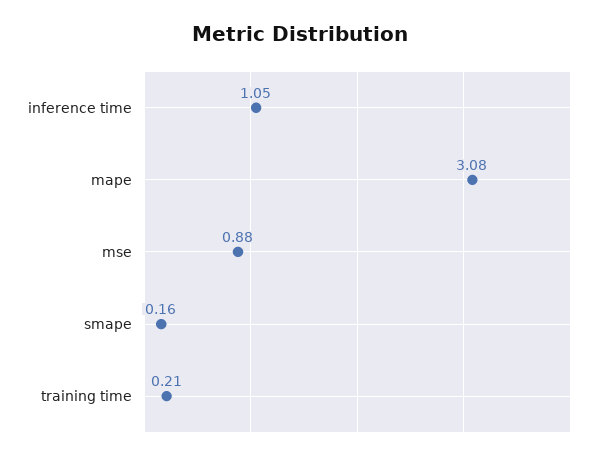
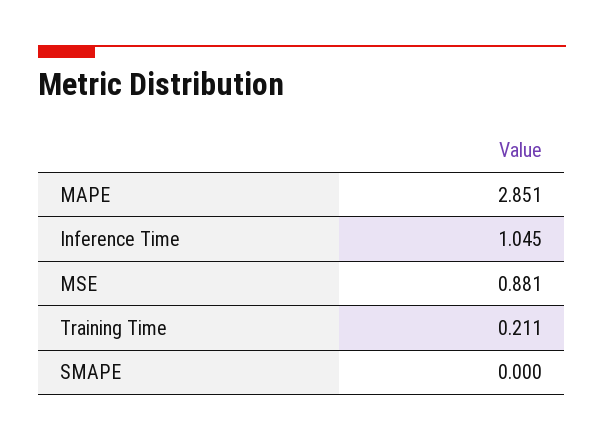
  {
    "inference time": 1.045,
-   "mape": 3.08,
+   "mape": 2.851,
    "mse": 0.881,
-   "smape": 0.16,
+   "smape": 0,
    "training time": 0.211
  }

